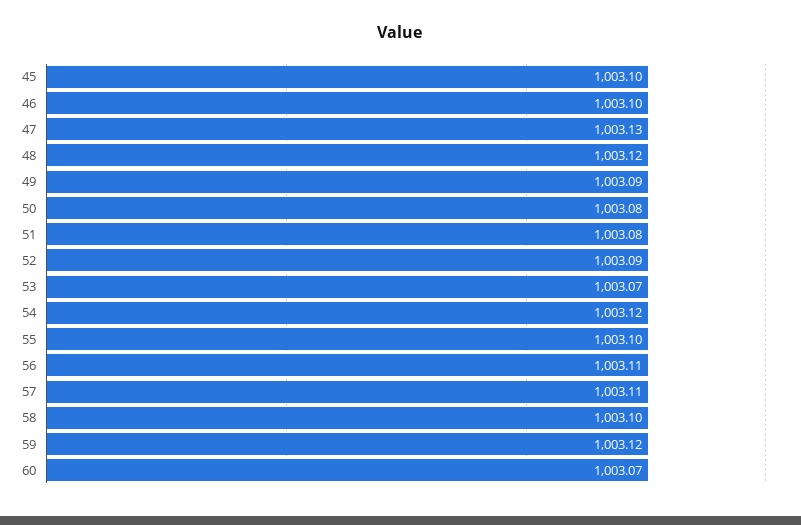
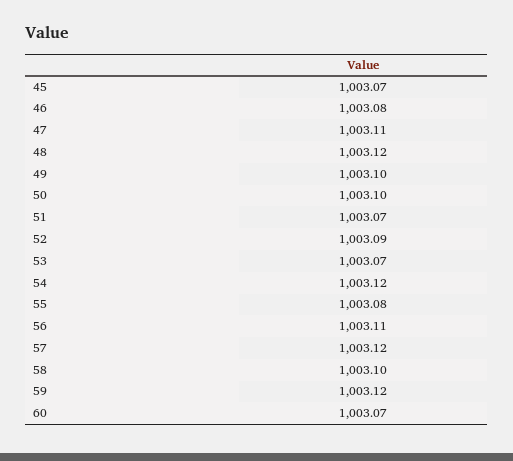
  {
-   "45": 1003.1,
+   "45": 1003.07,
-   "46": 1003.1,
+   "46": 1003.08,
-   "47": 1003.13,
+   "47": 1003.11,
    "48": 1003.12,
-   "49": 1003.09,
+   "49": 1003.1,
-   "50": 1003.08,
+   "50": 1003.1,
-   "51": 1003.08,
+   "51": 1003.07,
    "52": 1003.09,
    "53": 1003.07,
    "54": 1003.12,
-   "55": 1003.1,
+   "55": 1003.08,
    "56": 1003.11,
-   "57": 1003.11,
+   "57": 1003.12,
    "58": 1003.1,
    "59": 1003.12,
    "60": 1003.07
  }

